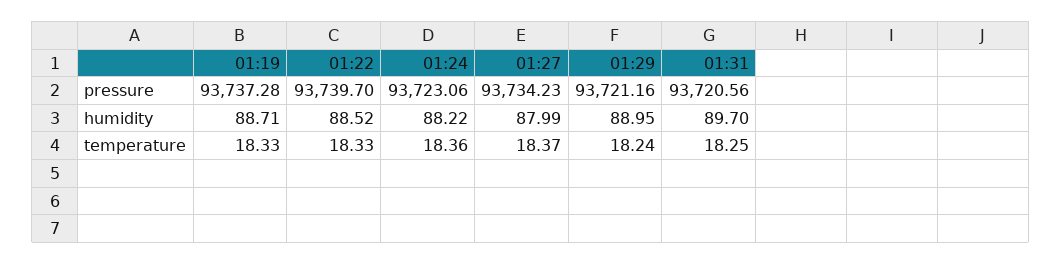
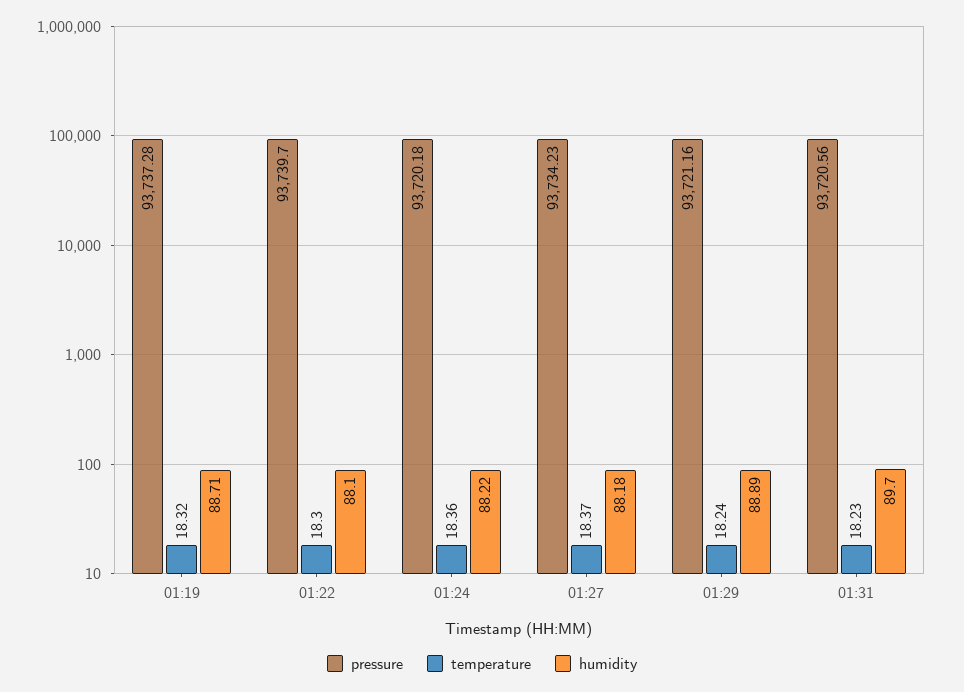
  {
    "pressure": {
      "01:19": 93737.28,
      "01:22": 93739.7,
-     "01:24": 93723.06,
+     "01:24": 93720.18,
      "01:27": 93734.23,
      "01:29": 93721.16,
      "01:31": 93720.56
    },
    "humidity": {
      "01:19": 88.71,
-     "01:22": 88.52,
+     "01:22": 88.1,
      "01:24": 88.22,
-     "01:27": 87.99,
+     "01:27": 88.18,
-     "01:29": 88.95,
+     "01:29": 88.89,
      "01:31": 89.7
    },
    "temperature": {
-     "01:19": 18.33,
+     "01:19": 18.32,
-     "01:22": 18.33,
+     "01:22": 18.3,
      "01:24": 18.36,
      "01:27": 18.37,
      "01:29": 18.24,
-     "01:31": 18.25
+     "01:31": 18.23
    }
  }

